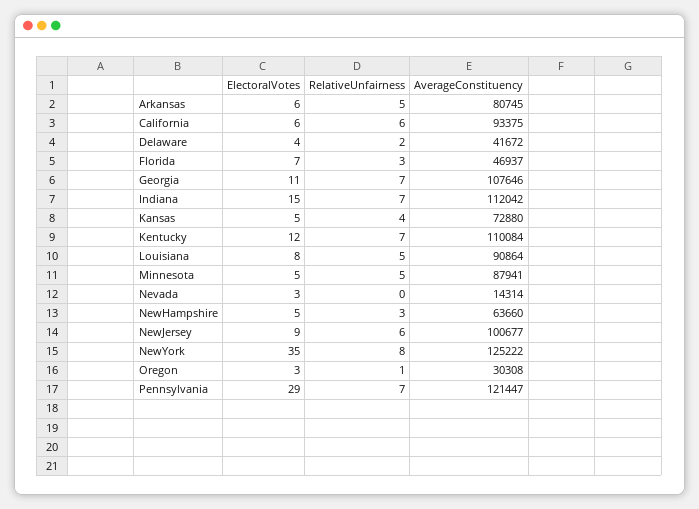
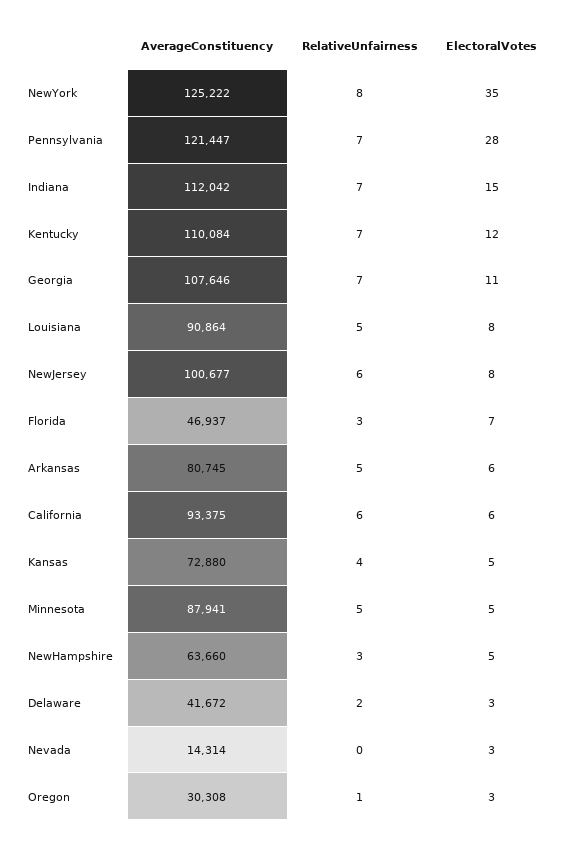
  {
    "ElectoralVotes": {
      "Arkansas": 6,
      "California": 6,
-     "Delaware": 4,
+     "Delaware": 3,
      "Florida": 7,
      "Georgia": 11,
      "Indiana": 15,
      "Kansas": 5,
      "Kentucky": 12,
      "Louisiana": 8,
      "Minnesota": 5,
      "Nevada": 3,
      "NewHampshire": 5,
-     "NewJersey": 9,
+     "NewJersey": 8,
      "NewYork": 35,
      "Oregon": 3,
-     "Pennsylvania": 29
+     "Pennsylvania": 28
    },
    "RelativeUnfairness": {
      "Arkansas": 5,
      "California": 6,
      "Delaware": 2,
      "Florida": 3,
      "Georgia": 7,
      "Indiana": 7,
      "Kansas": 4,
      "Kentucky": 7,
      "Louisiana": 5,
      "Minnesota": 5,
      "Nevada": 0,
      "NewHampshire": 3,
      "NewJersey": 6,
      "NewYork": 8,
      "Oregon": 1,
      "Pennsylvania": 7
    },
    "AverageConstituency": {
      "Arkansas": 80745,
      "California": 93375,
      "Delaware": 41672,
      "Florida": 46937,
      "Georgia": 107646,
      "Indiana": 112042,
      "Kansas": 72880,
      "Kentucky": 110084,
      "Louisiana": 90864,
      "Minnesota": 87941,
      "Nevada": 14314,
      "NewHampshire": 63660,
      "NewJersey": 100677,
      "NewYork": 125222,
      "Oregon": 30308,
      "Pennsylvania": 121447
    }
  }

